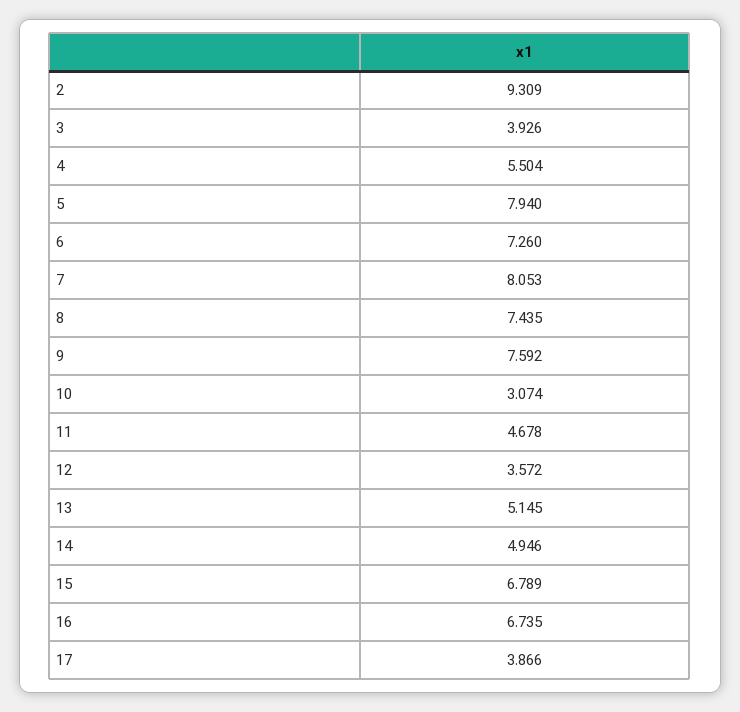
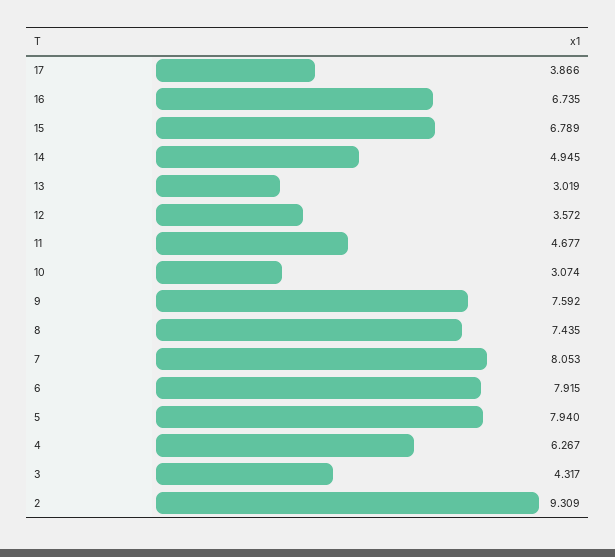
  {
    "2": 9.309,
-   "3": 3.926,
+   "3": 4.317,
-   "4": 5.504,
+   "4": 6.267,
    "5": 7.94,
-   "6": 7.26,
+   "6": 7.915,
    "7": 8.053,
    "8": 7.435,
    "9": 7.592,
    "10": 3.074,
-   "11": 4.678,
+   "11": 4.677,
    "12": 3.572,
-   "13": 5.145,
+   "13": 3.019,
-   "14": 4.946,
+   "14": 4.945,
    "15": 6.789,
    "16": 6.735,
    "17": 3.866
  }

